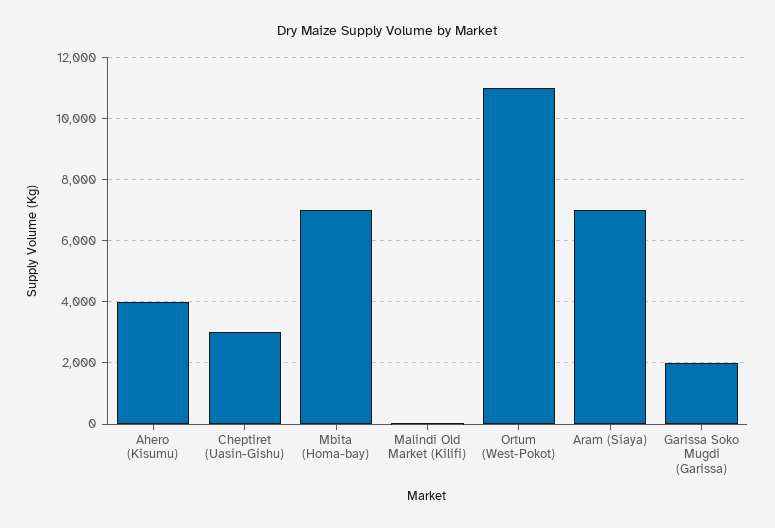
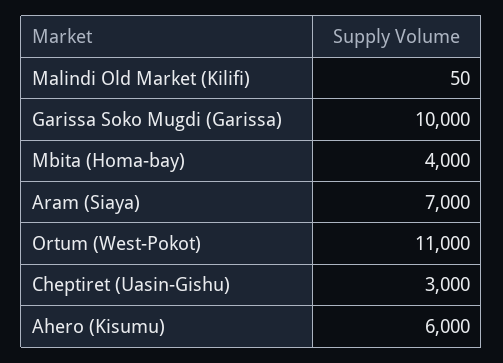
  {
-   "Ahero (Kisumu)": 4000,
+   "Ahero (Kisumu)": 6000,
    "Cheptiret (Uasin-Gishu)": 3000,
-   "Mbita (Homa-bay)": 7000,
+   "Mbita (Homa-bay)": 4000,
    "Malindi Old Market (Kilifi)": 50,
    "Ortum (West-Pokot)": 11000,
    "Aram (Siaya)": 7000,
-   "Garissa Soko Mugdi (Garissa)": 2000
+   "Garissa Soko Mugdi (Garissa)": 10000
  }

